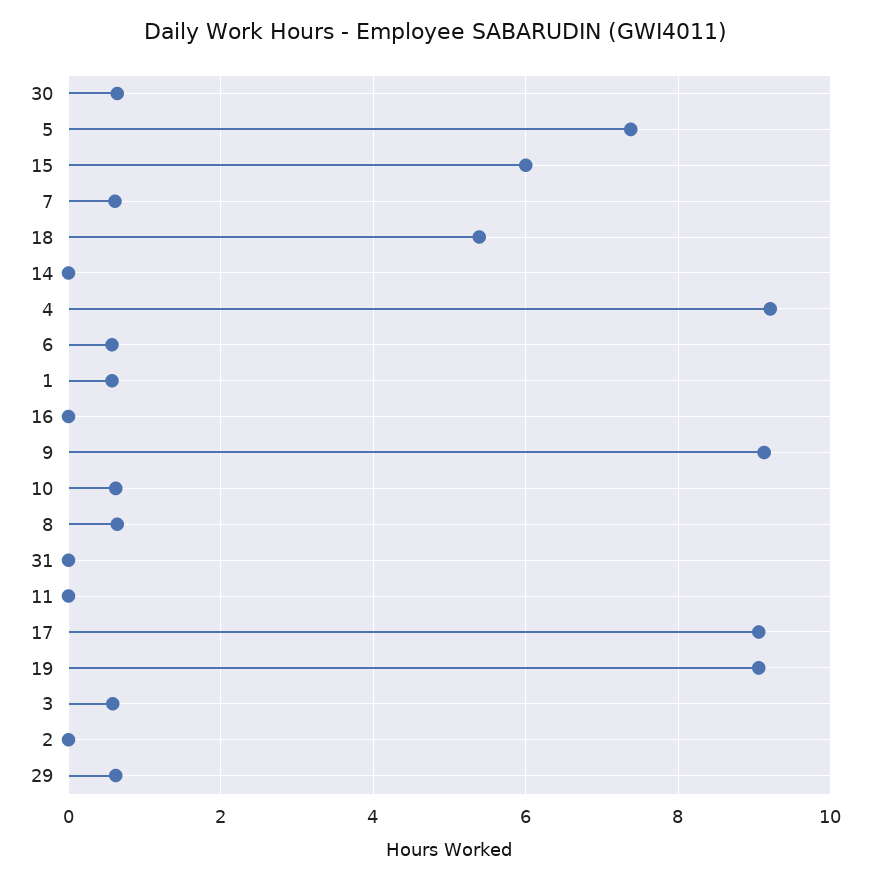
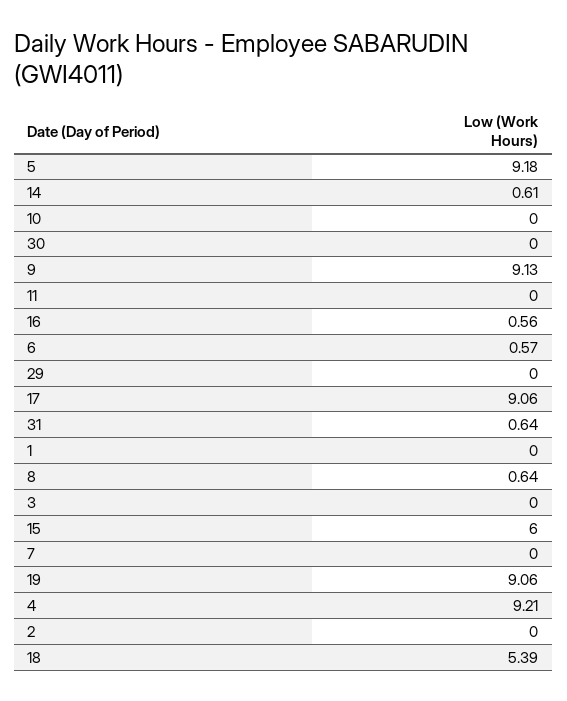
  {
-   "30": 0.6,
+   "30": 0,
-   "5": 7.4,
+   "5": 9.18,
    "15": 6,
-   "7": 0.6,
+   "7": 0,
    "18": 5.39,
-   "14": 0,
+   "14": 0.61,
    "4": 9.21,
    "6": 0.57,
-   "1": 0.6,
+   "1": 0,
-   "16": 0,
+   "16": 0.56,
    "9": 9.13,
-   "10": 0.6,
+   "10": 0,
    "8": 0.64,
-   "31": 0,
+   "31": 0.64,
    "11": 0,
    "17": 9.06,
    "19": 9.06,
-   "3": 0.6,
+   "3": 0,
    "2": 0,
-   "29": 0.6
+   "29": 0
  }

